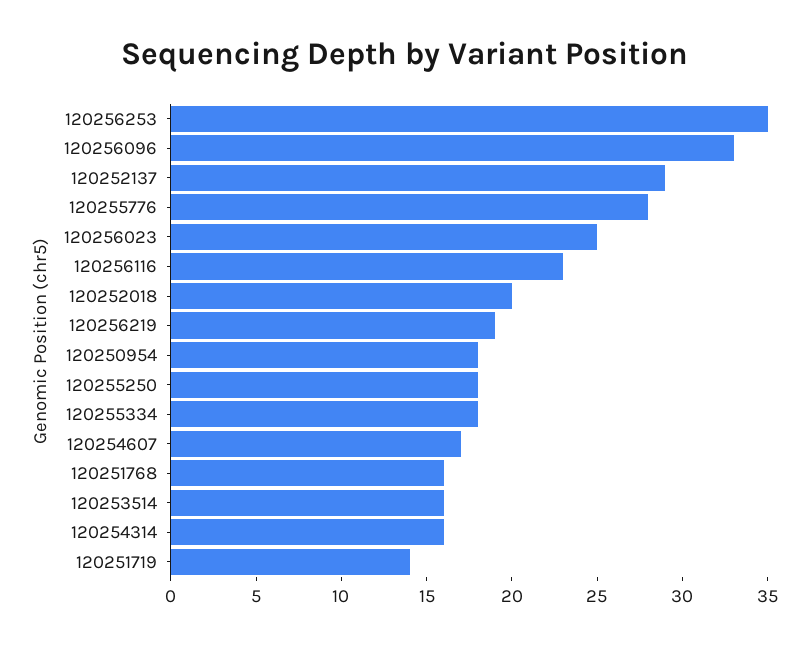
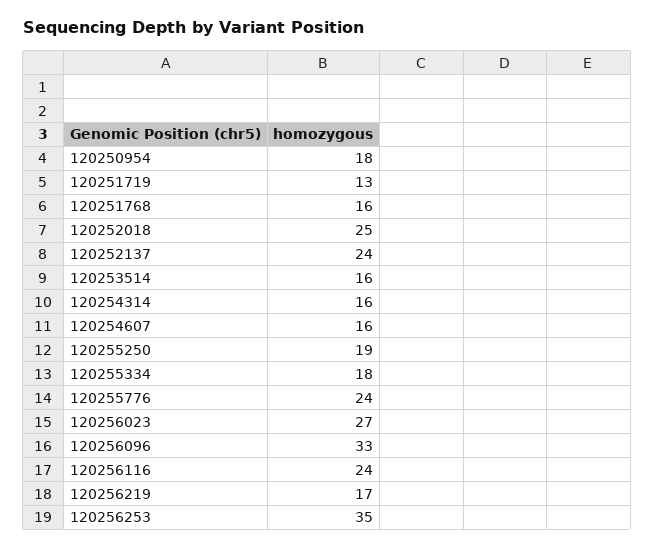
  {
    "120256253": 35,
    "120256096": 33,
-   "120252137": 29,
+   "120252137": 24,
-   "120255776": 28,
+   "120255776": 24,
-   "120256023": 25,
+   "120256023": 27,
-   "120256116": 23,
+   "120256116": 24,
-   "120252018": 20,
+   "120252018": 25,
-   "120256219": 19,
+   "120256219": 17,
    "120250954": 18,
-   "120255250": 18,
+   "120255250": 19,
    "120255334": 18,
-   "120254607": 17,
+   "120254607": 16,
    "120251768": 16,
    "120253514": 16,
    "120254314": 16,
-   "120251719": 14
+   "120251719": 13
  }

